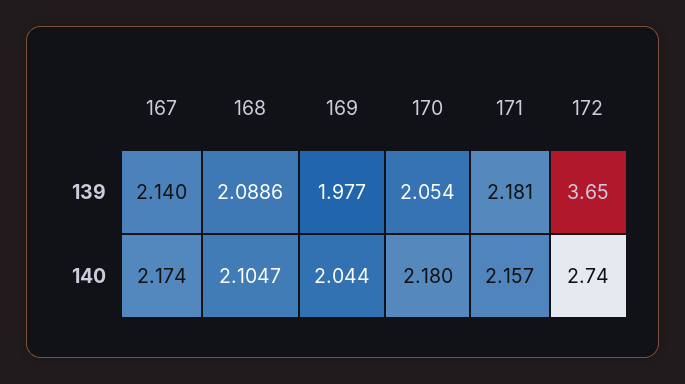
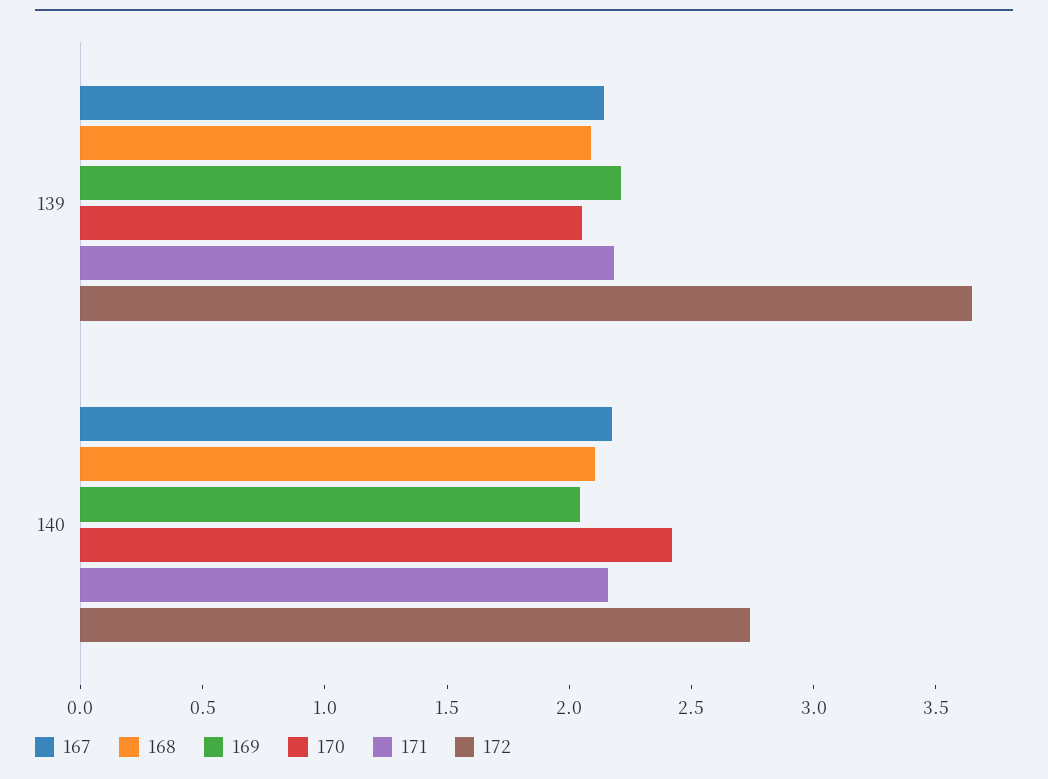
  {
    "167": {
      "139": 2.14,
      "140": 2.174
    },
    "168": {
      "139": 2.0886,
      "140": 2.1047
    },
    "169": {
-     "139": 1.977,
+     "139": 2.2,
      "140": 2.044
    },
    "170": {
      "139": 2.054,
-     "140": 2.18
+     "140": 2.4
    },
    "171": {
      "139": 2.181,
      "140": 2.157
    },
    "172": {
      "139": 3.65,
      "140": 2.74
    }
  }

